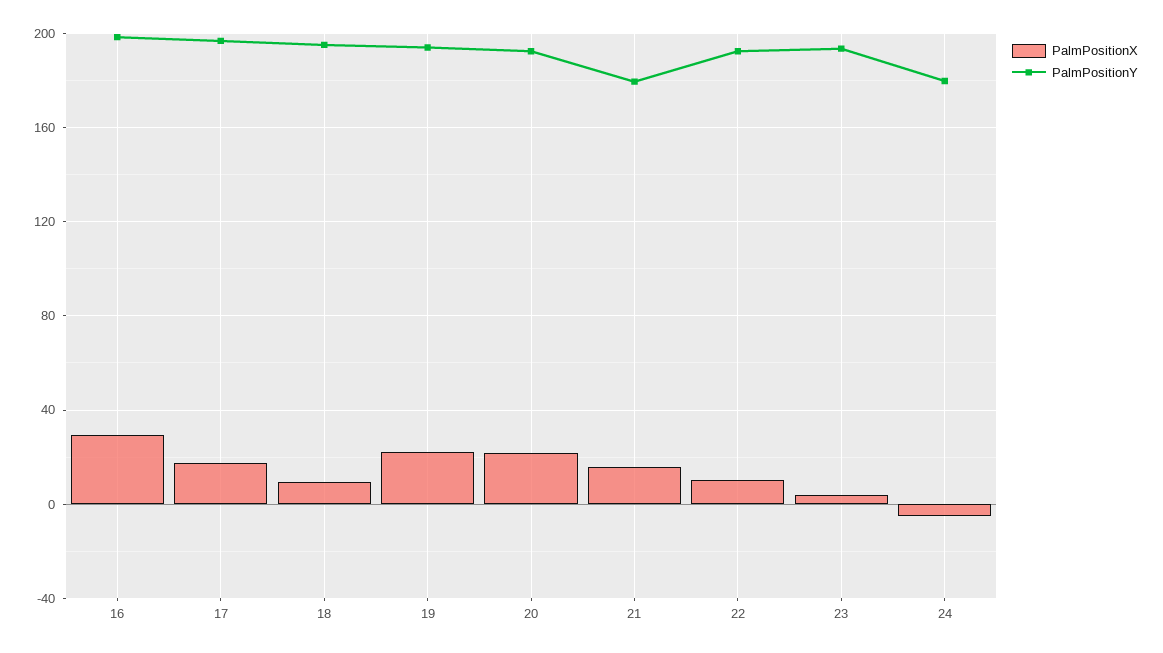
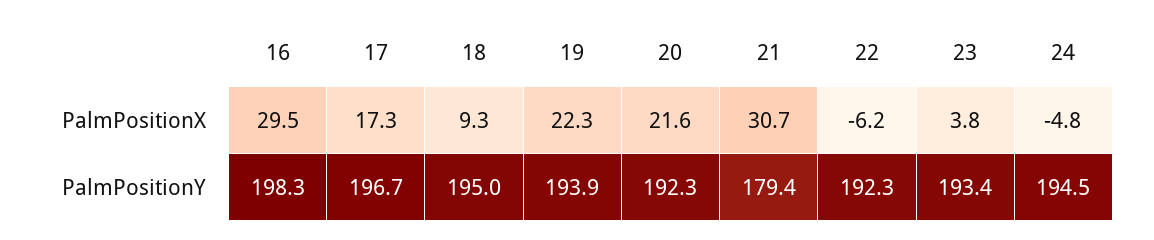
  {
    "PalmPositionX": {
      "16": 29.5,
      "17": 17.3,
      "18": 9.3,
      "19": 22.3,
      "20": 21.6,
-     "21": 15,
+     "21": 30.7,
-     "22": 10,
+     "22": -6.2,
      "23": 3.8,
      "24": -4.8
    },
    "PalmPositionY": {
      "16": 198.3,
      "17": 196.7,
      "18": 195,
      "19": 193.9,
      "20": 192.3,
      "21": 179.4,
      "22": 192.3,
      "23": 193.4,
-     "24": 180
+     "24": 194.5
    }
  }

